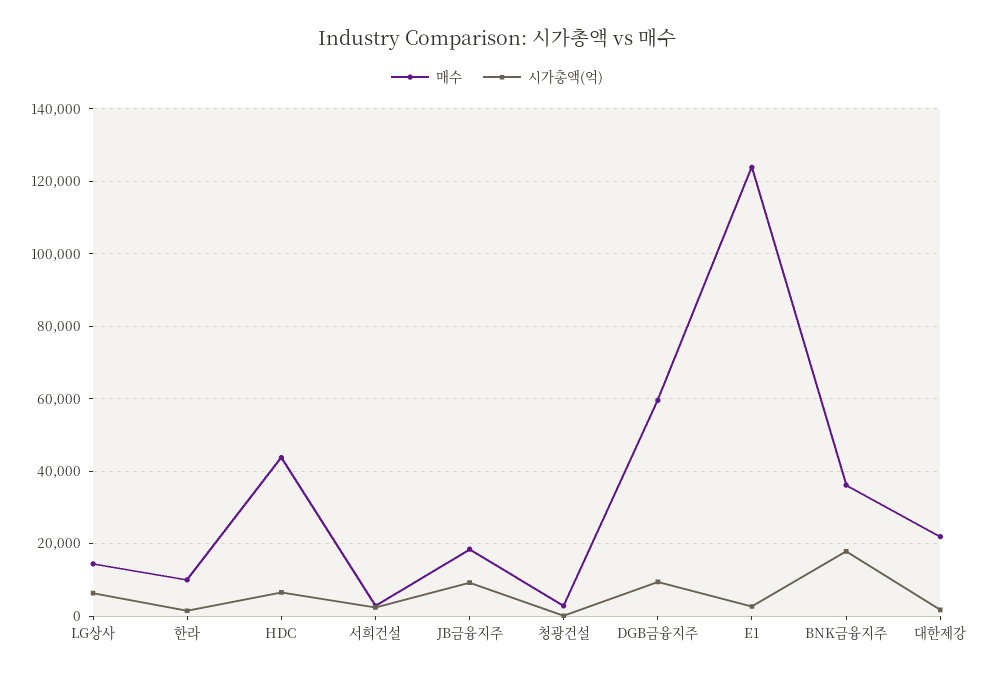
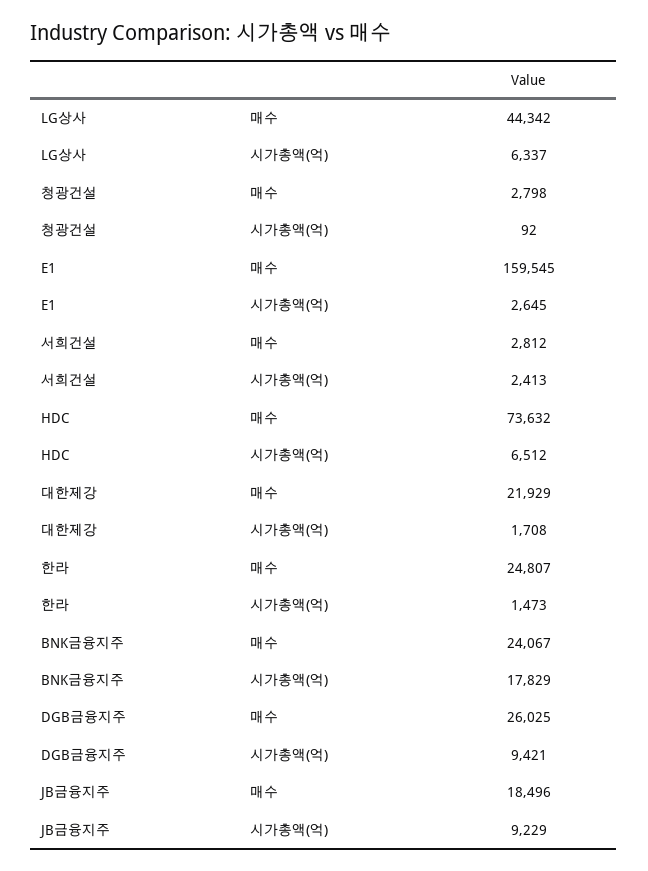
  {
    "매수": {
-     "LG상사": 14000,
+     "LG상사": 44342,
-     "한라": 10000,
+     "한라": 24807,
-     "HDC": 44000,
+     "HDC": 73632,
      "서희건설": 2812,
      "JB금융지주": 18496,
      "청광건설": 2798,
-     "DGB금융지주": 60000,
+     "DGB금융지주": 26025,
-     "E1": 124000,
+     "E1": 159545,
-     "BNK금융지주": 36000,
+     "BNK금융지주": 24067,
      "대한제강": 21929
    },
    "시가총액(억)": {
      "LG상사": 6337,
      "한라": 1473,
      "HDC": 6512,
      "서희건설": 2413,
      "JB금융지주": 9229,
      "청광건설": 92,
      "DGB금융지주": 9421,
      "E1": 2645,
      "BNK금융지주": 17829,
      "대한제강": 1708
    }
  }

